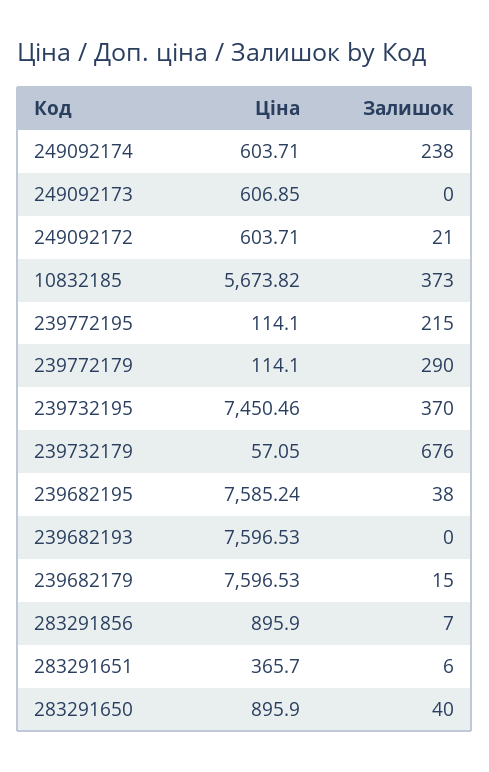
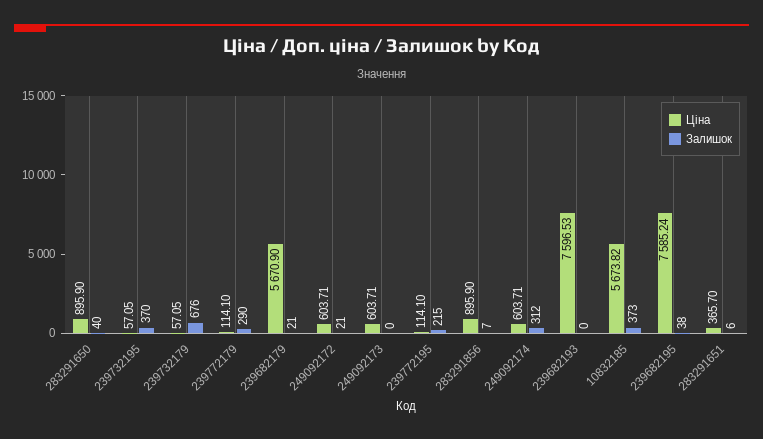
  {
    "Ціна": {
      "249092174": 603.71,
-     "249092173": 606.85,
+     "249092173": 603.71,
      "249092172": 603.71,
      "10832185": 5673.82,
      "239772195": 114.1,
      "239772179": 114.1,
-     "239732195": 7450.46,
+     "239732195": 57.05,
      "239732179": 57.05,
      "239682195": 7585.24,
      "239682193": 7596.53,
-     "239682179": 7596.53,
+     "239682179": 5670.9,
      "283291856": 895.9,
      "283291651": 365.7,
      "283291650": 895.9
    },
    "Залишок": {
-     "249092174": 238,
+     "249092174": 312,
      "249092173": 0,
      "249092172": 21,
      "10832185": 373,
      "239772195": 215,
      "239772179": 290,
      "239732195": 370,
      "239732179": 676,
      "239682195": 38,
      "239682193": 0,
-     "239682179": 15,
+     "239682179": 21,
      "283291856": 7,
      "283291651": 6,
      "283291650": 40
    }
  }

